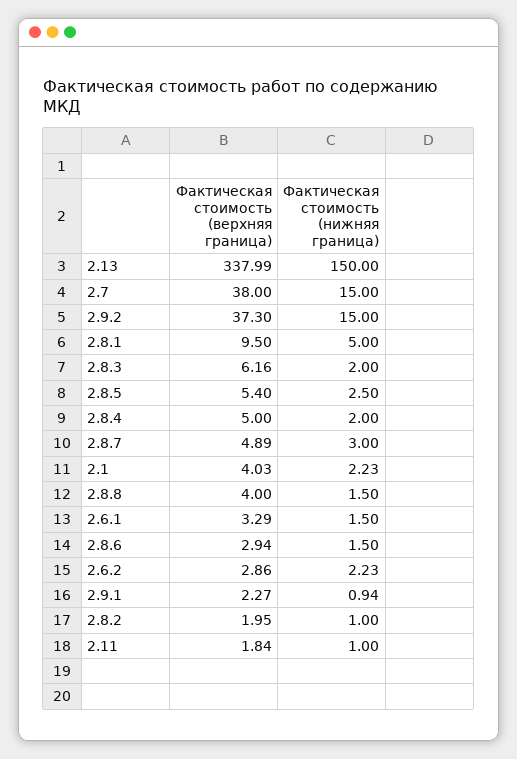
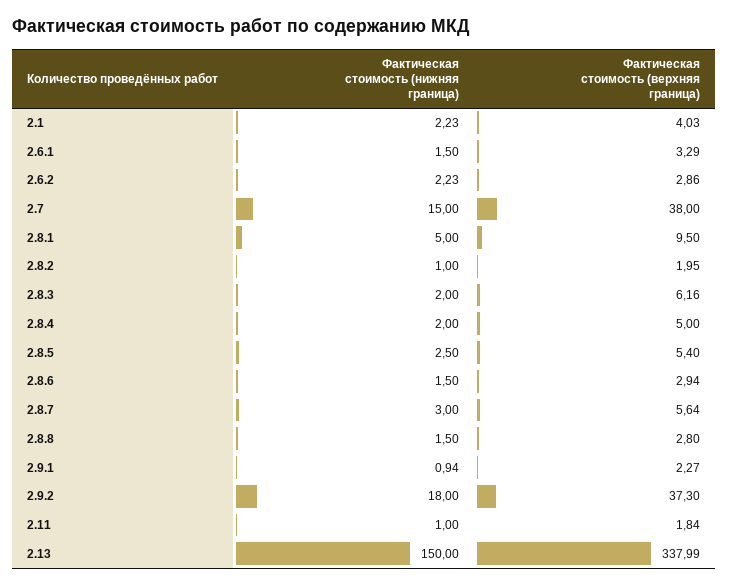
  {
    "Фактическая стоимость (верхняя граница)": {
      "2.13": 337.99,
      "2.7": 38,
      "2.9.2": 37.3,
      "2.8.1": 9.5,
      "2.8.3": 6.16,
      "2.8.5": 5.4,
      "2.8.4": 5,
-     "2.8.7": 4.89,
+     "2.8.7": 5.64,
      "2.1": 4.03,
-     "2.8.8": 4,
+     "2.8.8": 2.8,
      "2.6.1": 3.29,
      "2.8.6": 2.94,
      "2.6.2": 2.86,
      "2.9.1": 2.27,
      "2.8.2": 1.95,
      "2.11": 1.84
    },
    "Фактическая стоимость (нижняя граница)": {
      "2.13": 150,
      "2.7": 15,
-     "2.9.2": 15,
+     "2.9.2": 18,
      "2.8.1": 5,
      "2.8.3": 2,
      "2.8.5": 2.5,
      "2.8.4": 2,
      "2.8.7": 3,
      "2.1": 2.23,
      "2.8.8": 1.5,
      "2.6.1": 1.5,
      "2.8.6": 1.5,
      "2.6.2": 2.23,
      "2.9.1": 0.94,
      "2.8.2": 1,
      "2.11": 1
    }
  }

